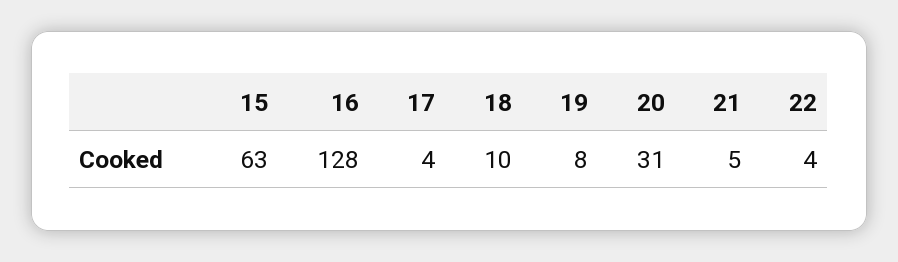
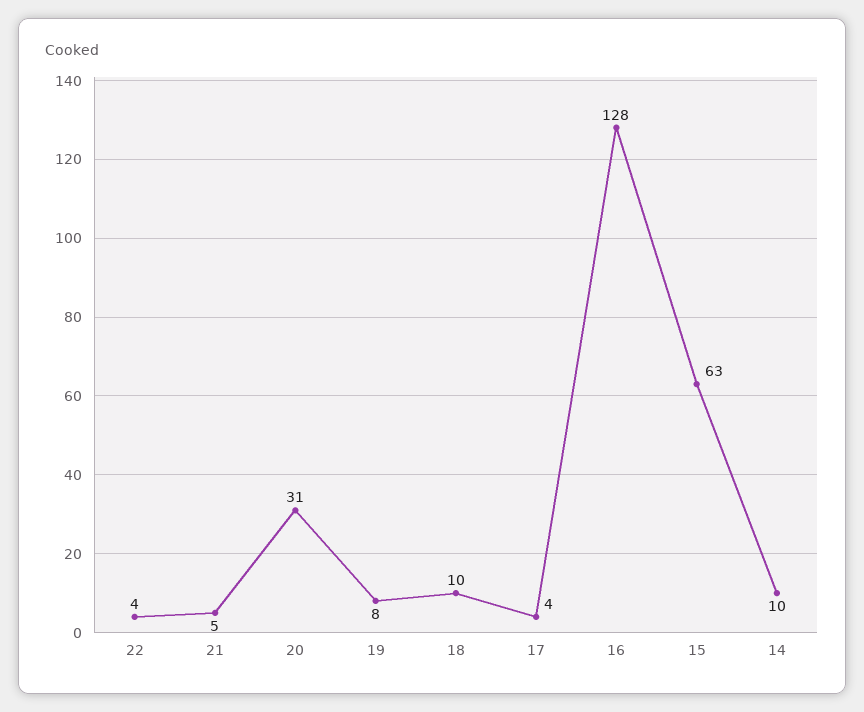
  {
    "15": 63,
    "16": 128,
    "17": 4,
    "18": 10,
    "19": 8,
    "20": 31,
    "21": 5,
-   "22": 4
+   "22": 4,
+   "14": 10
  }

